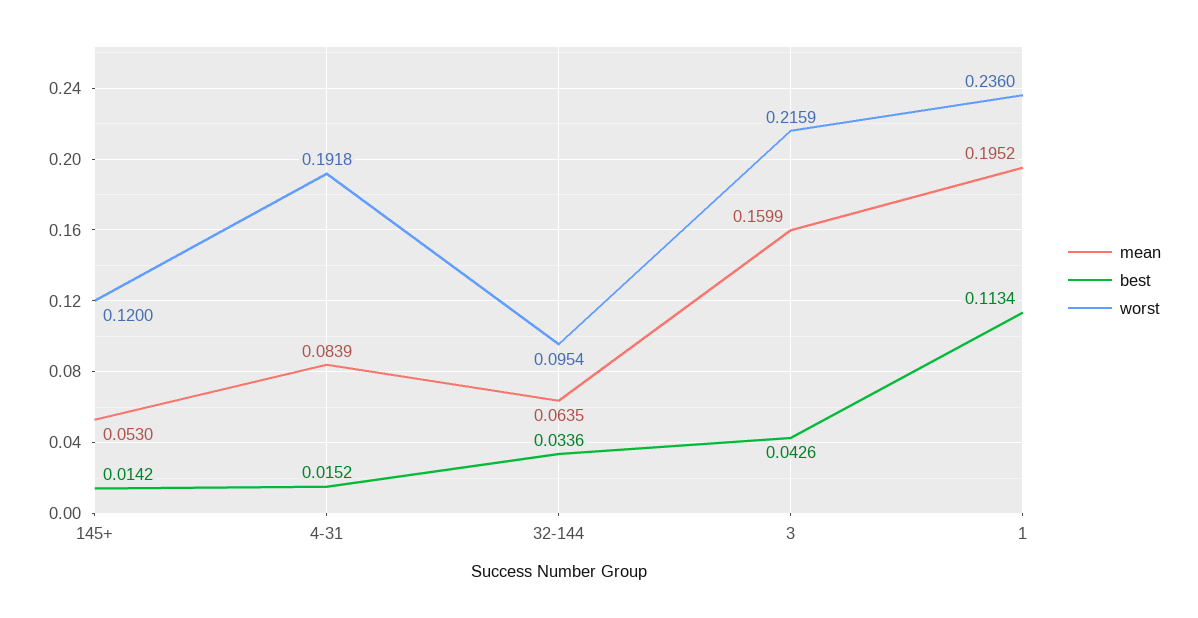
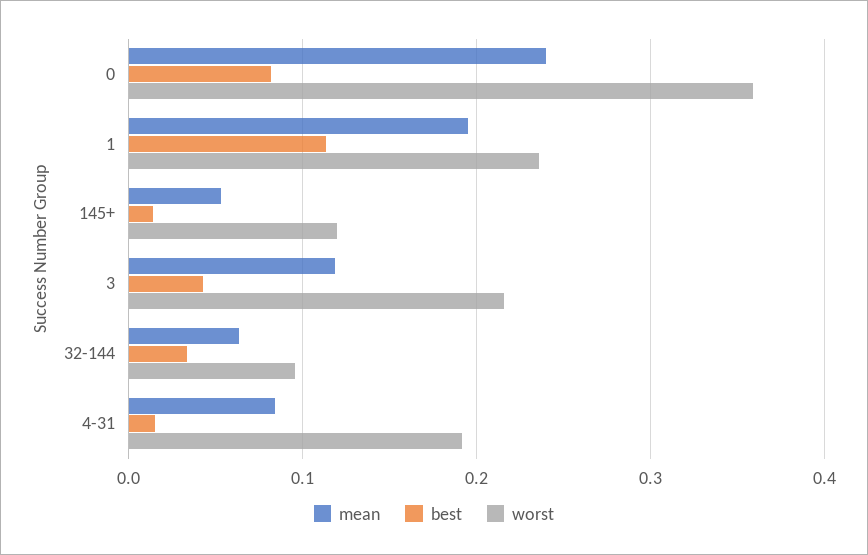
  {
    "mean": {
      "145+": 0.053,
      "4-31": 0.0839,
      "32-144": 0.0635,
-     "3": 0.1599,
+     "3": 0.12,
-     "1": 0.1952
+     "1": 0.1952,
+     "0": 0.24
    },
    "best": {
      "145+": 0.0142,
      "4-31": 0.0152,
      "32-144": 0.0336,
      "3": 0.0426,
-     "1": 0.1134
+     "1": 0.1134,
+     "0": 0.08
    },
    "worst": {
      "145+": 0.12,
      "4-31": 0.1918,
      "32-144": 0.0954,
      "3": 0.2159,
-     "1": 0.236
+     "1": 0.236,
+     "0": 0.36
    }
  }

